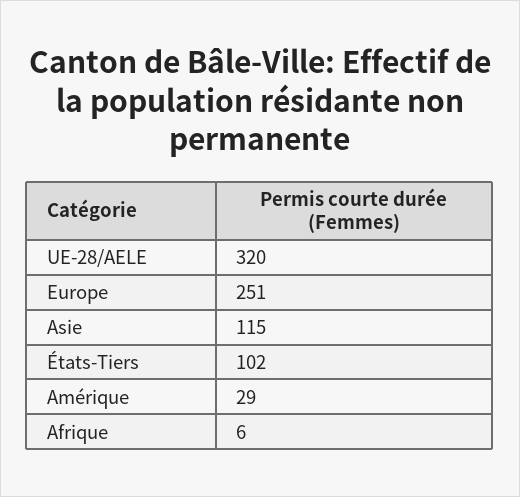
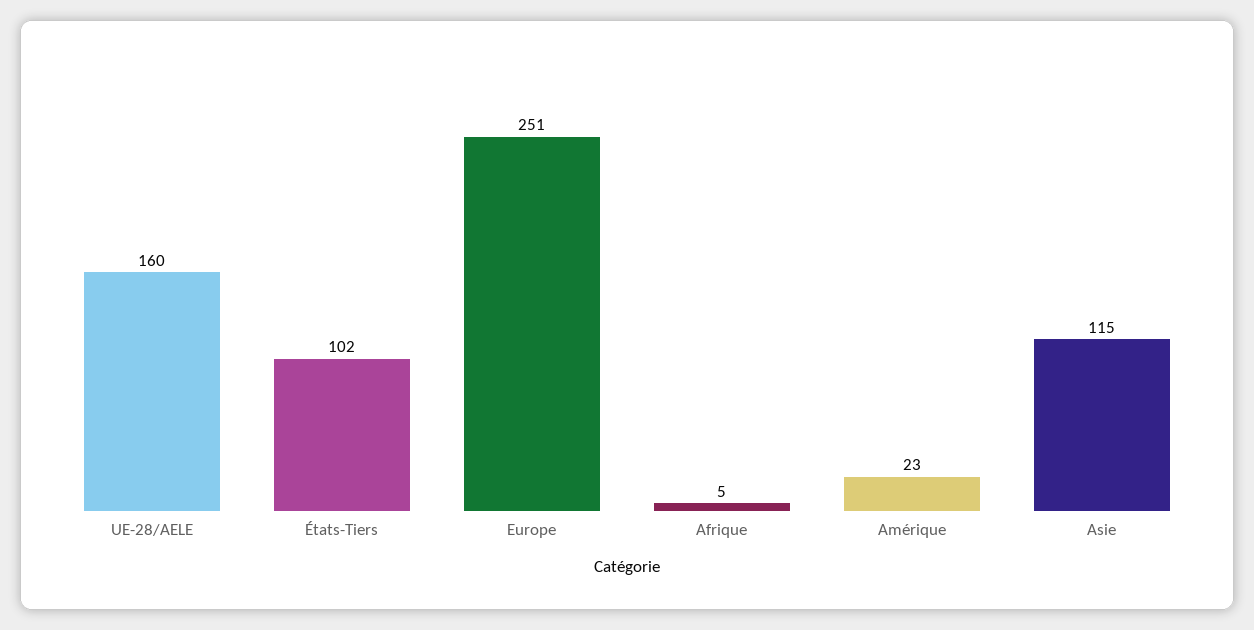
  {
-   "UE-28/AELE": 320,
+   "UE-28/AELE": 160,
    "Europe": 251,
    "Asie": 115,
    "États-Tiers": 102,
-   "Amérique": 29,
+   "Amérique": 23,
-   "Afrique": 6
+   "Afrique": 5
  }

